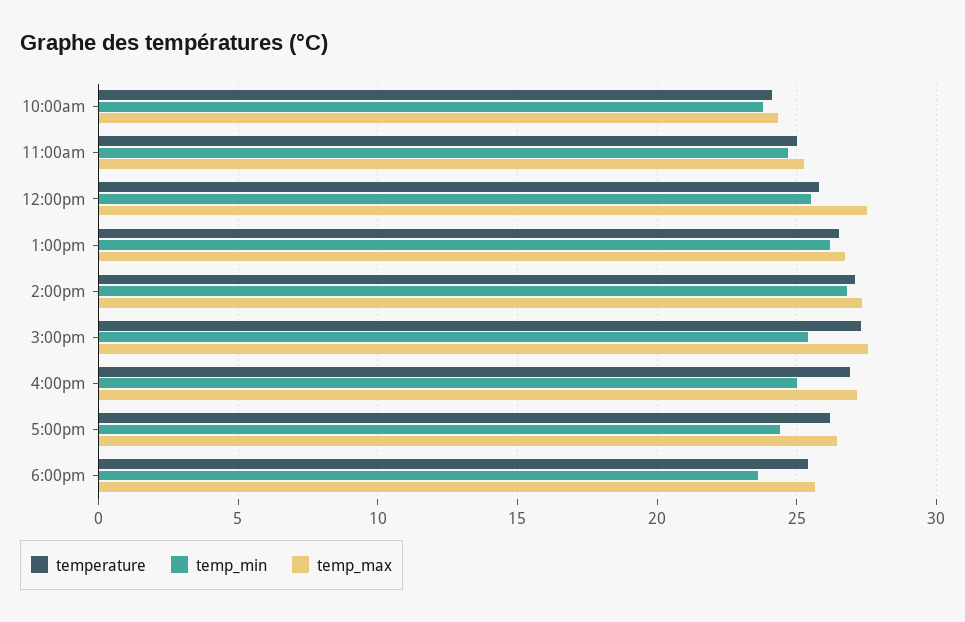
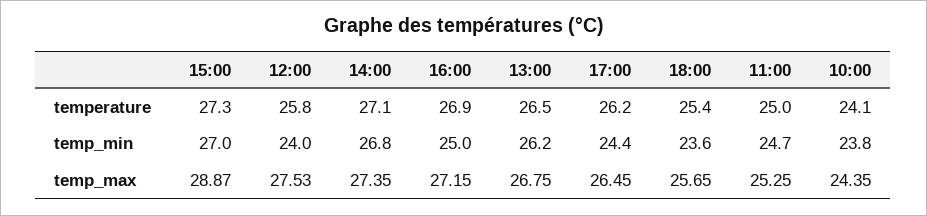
  {
    "temperature": {
      "10:00am": 24.1,
      "11:00am": 25,
      "12:00pm": 25.8,
      "1:00pm": 26.5,
      "2:00pm": 27.1,
      "3:00pm": 27.3,
      "4:00pm": 26.9,
      "5:00pm": 26.2,
      "6:00pm": 25.4
    },
    "temp_min": {
      "10:00am": 23.8,
      "11:00am": 24.7,
-     "12:00pm": 25.5,
+     "12:00pm": 24,
      "1:00pm": 26.2,
      "2:00pm": 26.8,
-     "3:00pm": 25.5,
+     "3:00pm": 27,
      "4:00pm": 25,
      "5:00pm": 24.4,
      "6:00pm": 23.6
    },
    "temp_max": {
      "10:00am": 24.35,
      "11:00am": 25.25,
      "12:00pm": 27.53,
      "1:00pm": 26.75,
      "2:00pm": 27.35,
-     "3:00pm": 27.5,
+     "3:00pm": 28.87,
      "4:00pm": 27.15,
      "5:00pm": 26.45,
      "6:00pm": 25.65
    }
  }

